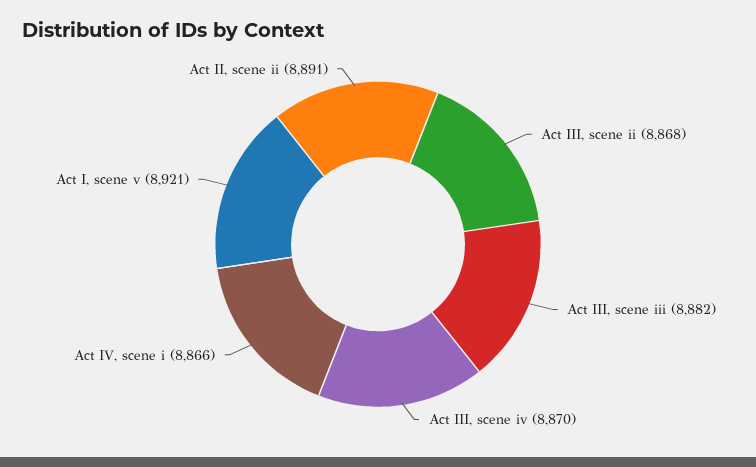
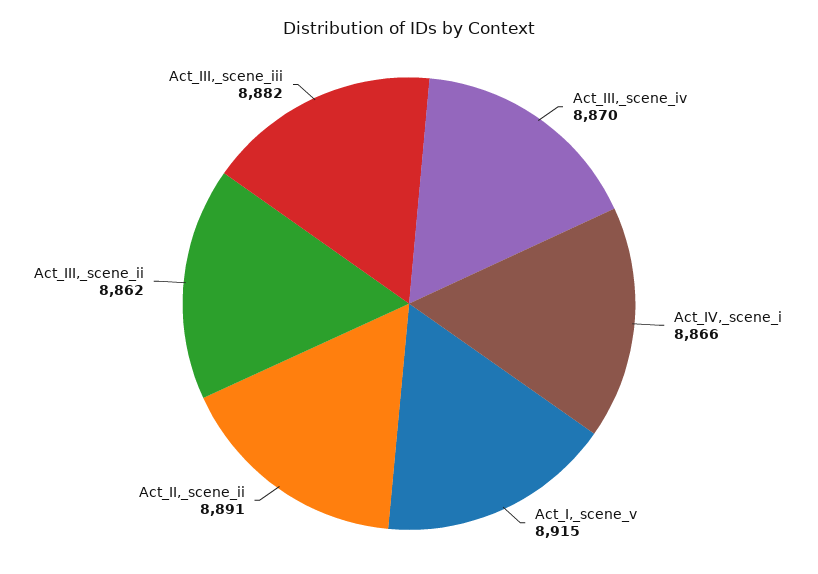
  {
-   "Act III, scene ii": 8868,
+   "Act III, scene ii": 8862,
    "Act III, scene iii": 8882,
    "Act III, scene iv": 8870,
    "Act IV, scene i": 8866,
-   "Act I, scene v": 8921,
+   "Act I, scene v": 8915,
    "Act II, scene ii": 8891
  }

